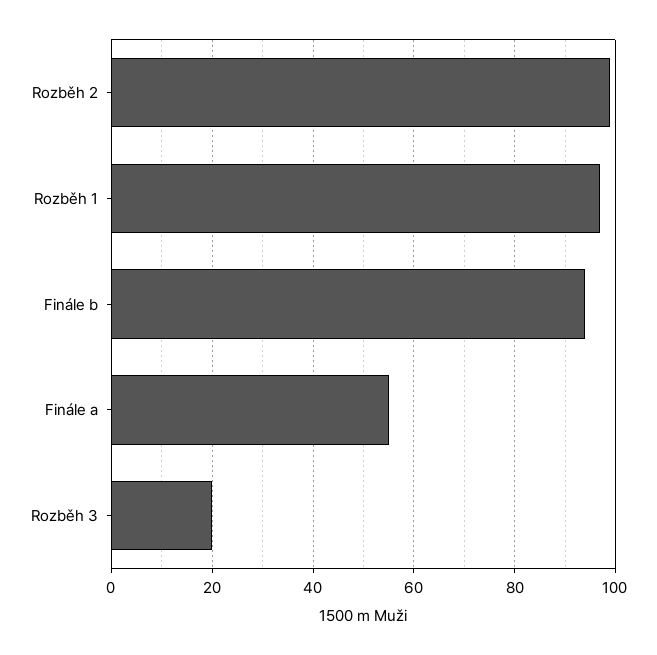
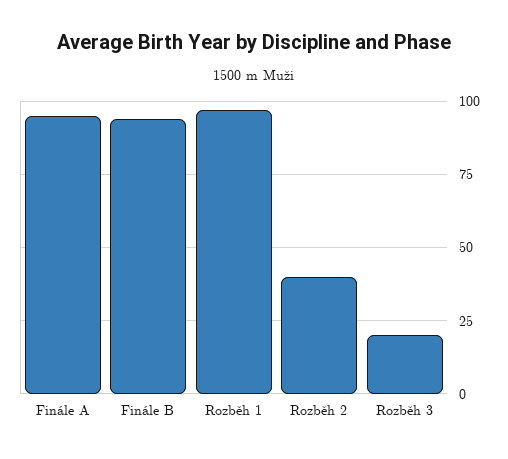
  {
-   "Rozběh 2": 100,
+   "Rozběh 2": 40,
    "Rozběh 1": 95,
    "Finále b": 95,
-   "Finále a": 55,
+   "Finále a": 95,
    "Rozběh 3": 20
  }

